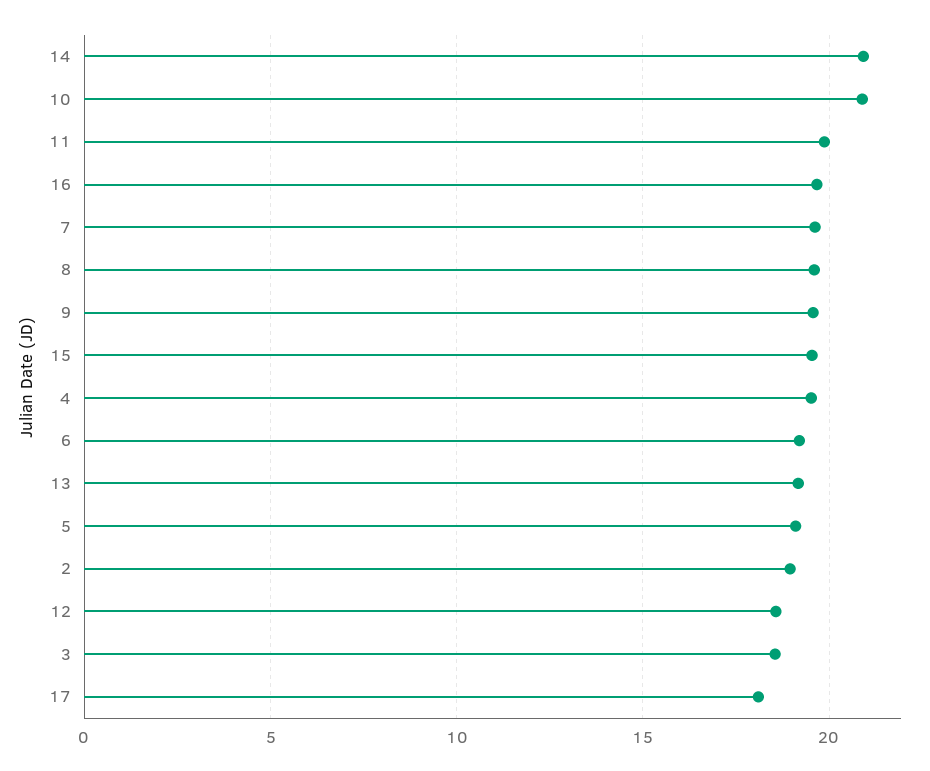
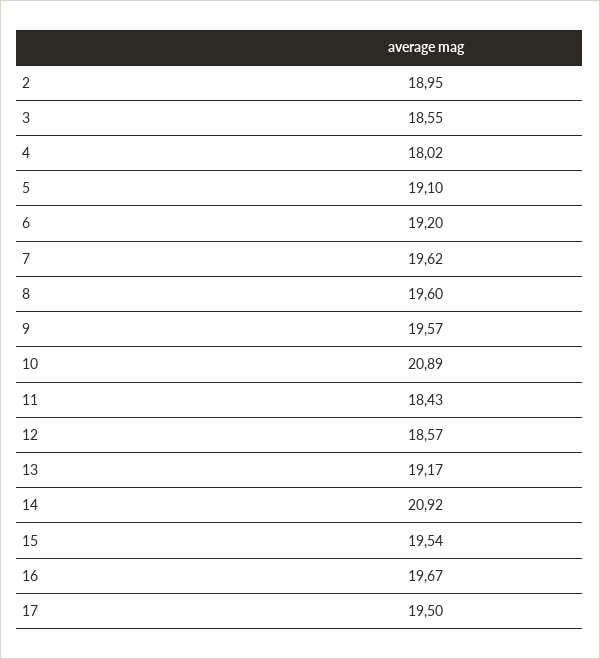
  {
    "14": 20.92,
    "10": 20.89,
-   "11": 20,
+   "11": 18.43,
    "16": 19.67,
    "7": 19.62,
    "8": 19.6,
    "9": 19.57,
    "15": 19.54,
-   "4": 19.5,
+   "4": 18.02,
    "6": 19.2,
    "13": 19.17,
    "5": 19.1,
    "2": 18.95,
    "12": 18.57,
    "3": 18.55,
-   "17": 18
+   "17": 19.5
  }

